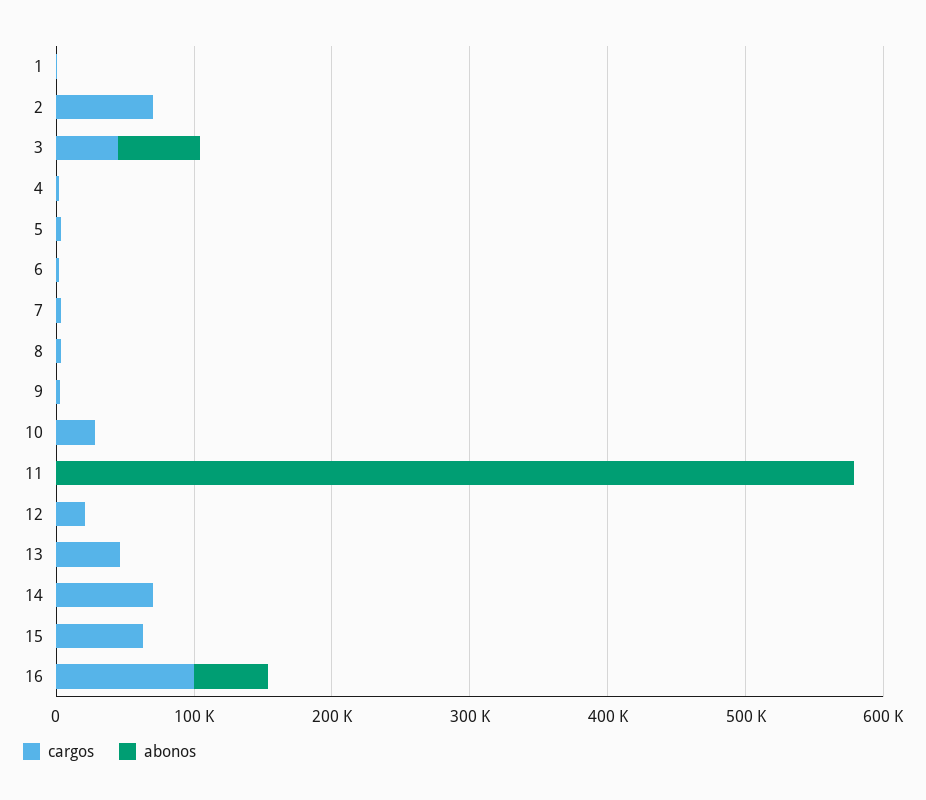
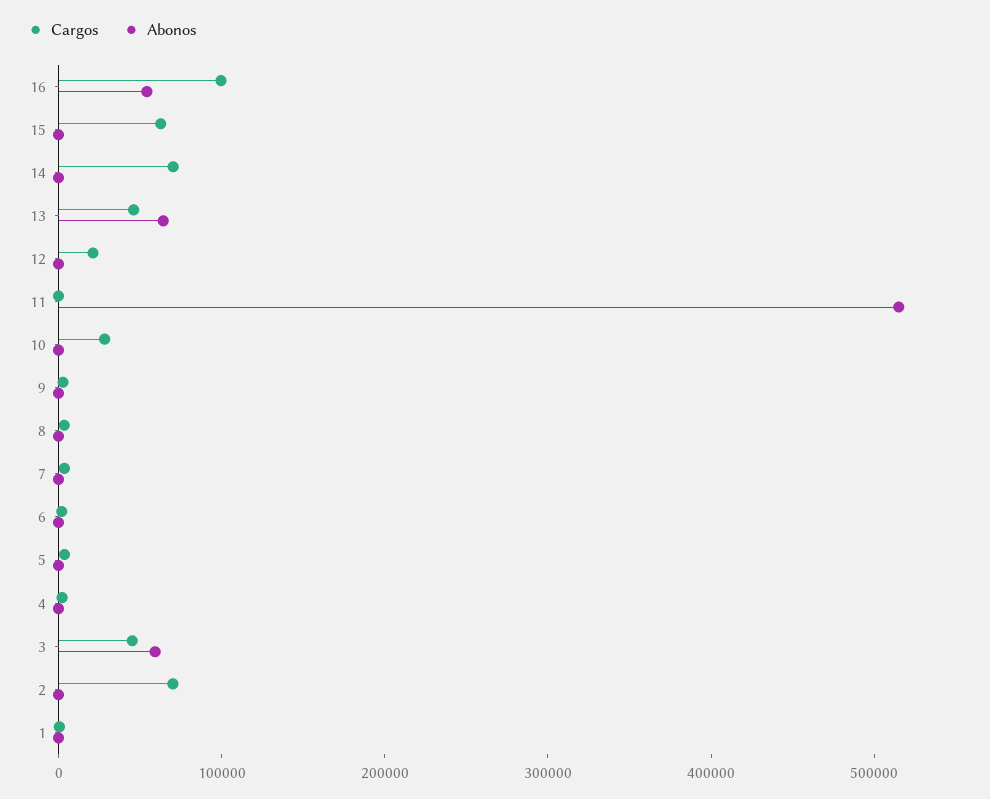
  {
    "cargos": {
      "1": 0,
      "2": 80000,
      "3": 40000,
      "4": 0,
      "5": 0,
      "6": 0,
      "7": 0,
      "8": 0,
      "9": 0,
      "10": 20000,
      "11": 0,
      "12": 20000,
      "13": 40000,
      "14": 80000,
      "15": 60000,
      "16": 100000
    },
    "abonos": {
      "1": 0,
      "2": 0,
      "3": 60000,
      "4": 0,
      "5": 0,
      "6": 0,
      "7": 0,
      "8": 0,
      "9": 0,
      "10": 0,
-     "11": 580000,
+     "11": 520000,
      "12": 0,
-     "13": 0,
+     "13": 60000,
      "14": 0,
      "15": 0,
      "16": 60000
    }
  }

